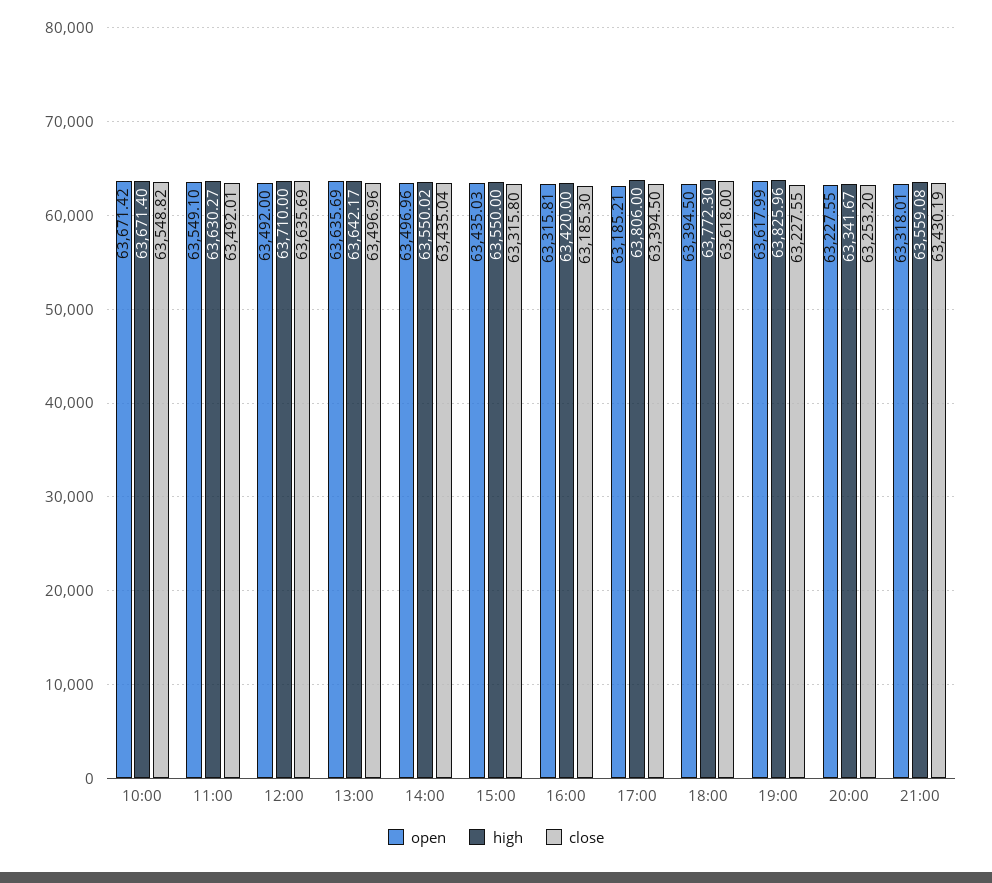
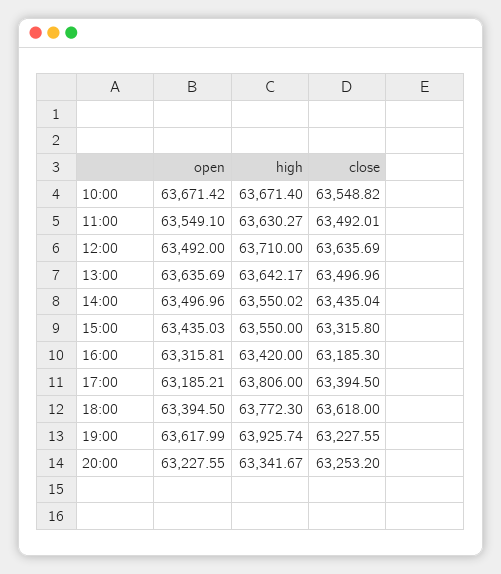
  {
    "open": {
      "10:00": 63671.42,
      "11:00": 63549.1,
      "12:00": 63492,
      "13:00": 63635.69,
      "14:00": 63496.96,
      "15:00": 63435.03,
      "16:00": 63315.81,
      "17:00": 63185.21,
      "18:00": 63394.5,
      "19:00": 63617.99,
-     "20:00": 63227.55,
+     "20:00": 63227.55
-     "21:00": 63318.01
    },
    "high": {
      "10:00": 63671.4,
      "11:00": 63630.27,
      "12:00": 63710,
      "13:00": 63642.17,
      "14:00": 63550.02,
      "15:00": 63550,
      "16:00": 63420,
      "17:00": 63806,
      "18:00": 63772.3,
-     "19:00": 63825.96,
+     "19:00": 63925.74,
-     "20:00": 63341.67,
+     "20:00": 63341.67
-     "21:00": 63559.08
    },
    "close": {
      "10:00": 63548.82,
      "11:00": 63492.01,
      "12:00": 63635.69,
      "13:00": 63496.96,
      "14:00": 63435.04,
      "15:00": 63315.8,
      "16:00": 63185.3,
      "17:00": 63394.5,
      "18:00": 63618,
      "19:00": 63227.55,
-     "20:00": 63253.2,
+     "20:00": 63253.2
-     "21:00": 63430.19
    }
  }

